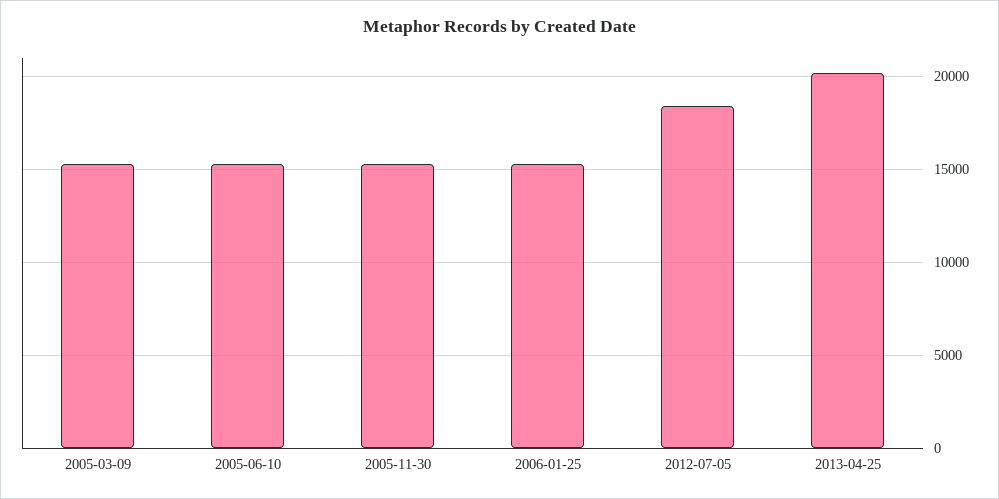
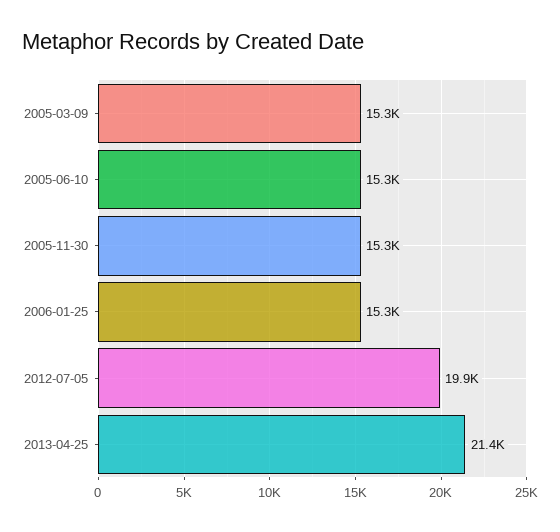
  {
    "2005-03-09": 15300,
    "2005-06-10": 15300,
    "2005-11-30": 15300,
    "2006-01-25": 15300,
-   "2012-07-05": 18500,
+   "2012-07-05": 19900,
-   "2013-04-25": 20000
+   "2013-04-25": 21400
  }

